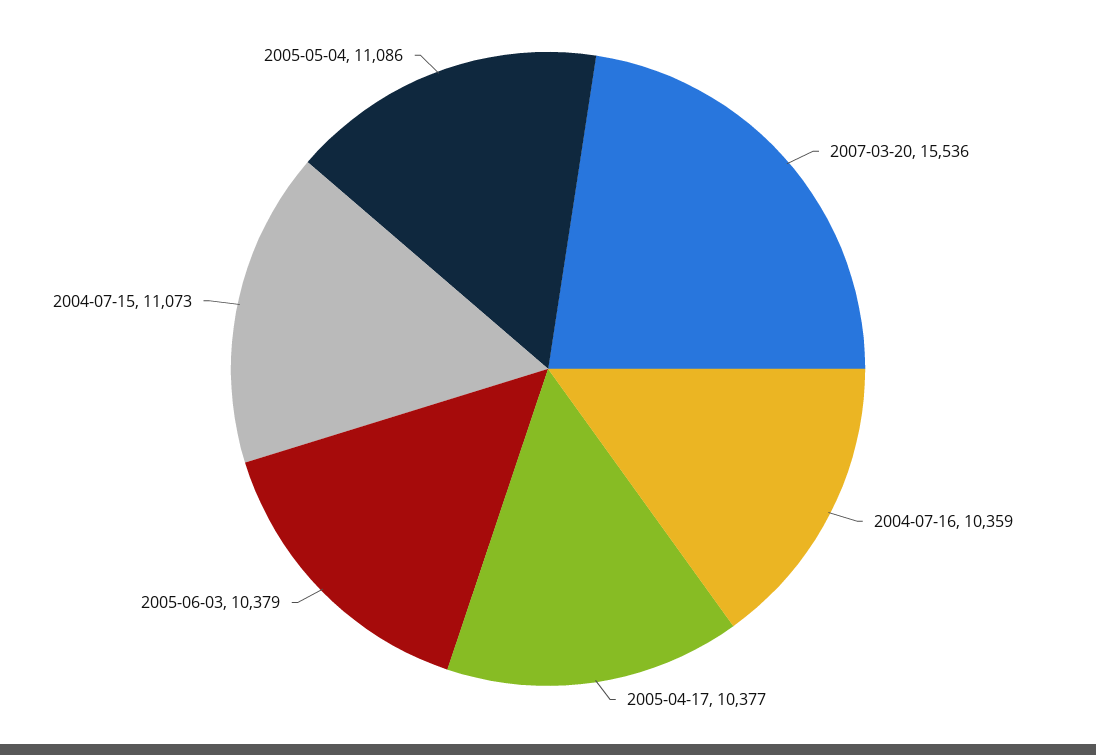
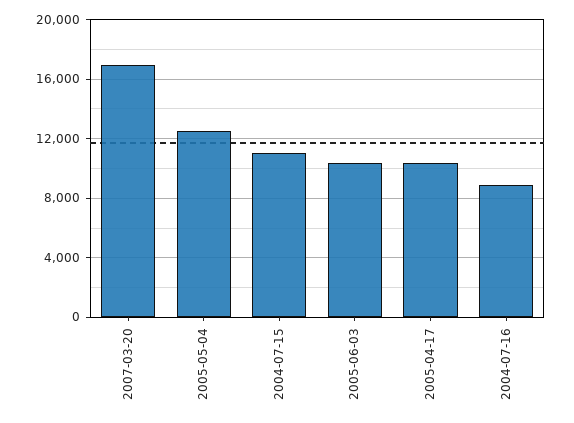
  {
-   "2007-03-20": 15536,
+   "2007-03-20": 17000,
-   "2004-07-16": 10359,
+   "2004-07-16": 9000,
    "2005-04-17": 10377,
    "2005-06-03": 10379,
    "2004-07-15": 11073,
-   "2005-05-04": 11086
+   "2005-05-04": 12500
  }

